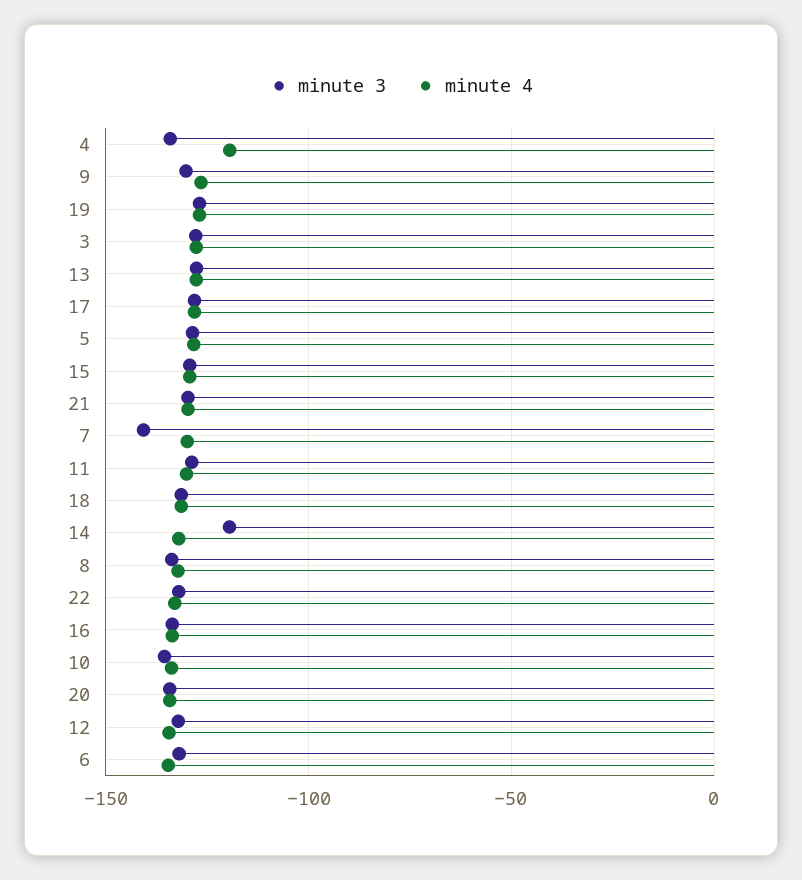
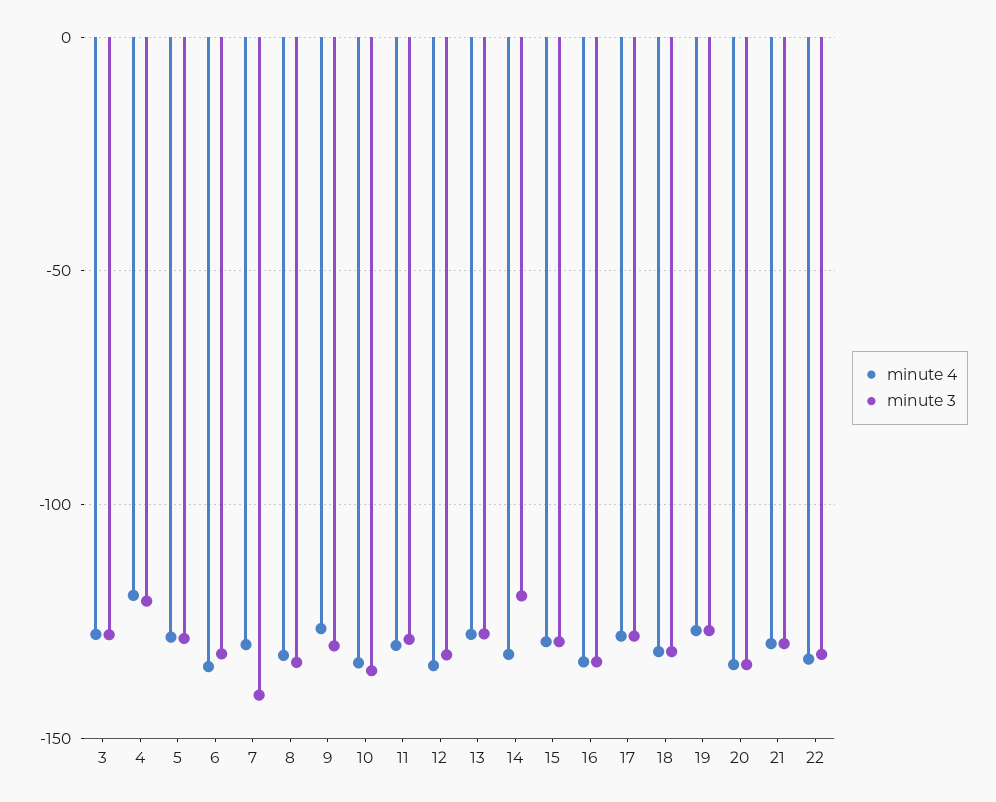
  {
    "minute 3": {
-     "4": -135,
+     "4": -120,
      "9": -130,
      "19": -125,
      "3": -130,
      "13": -130,
      "17": -130,
      "5": -130,
      "15": -130,
      "21": -130,
      "7": -140,
      "11": -130,
      "18": -130,
      "14": -120,
      "8": -135,
      "22": -130,
      "16": -135,
      "10": -135,
      "20": -135,
      "12": -130,
      "6": -130
    },
    "minute 4": {
      "4": -120,
      "9": -125,
      "19": -125,
      "3": -130,
      "13": -130,
      "17": -130,
      "5": -130,
      "15": -130,
      "21": -130,
      "7": -130,
      "11": -130,
      "18": -130,
      "14": -130,
      "8": -130,
      "22": -135,
      "16": -135,
      "10": -135,
      "20": -135,
      "12": -135,
      "6": -135
    }
  }

